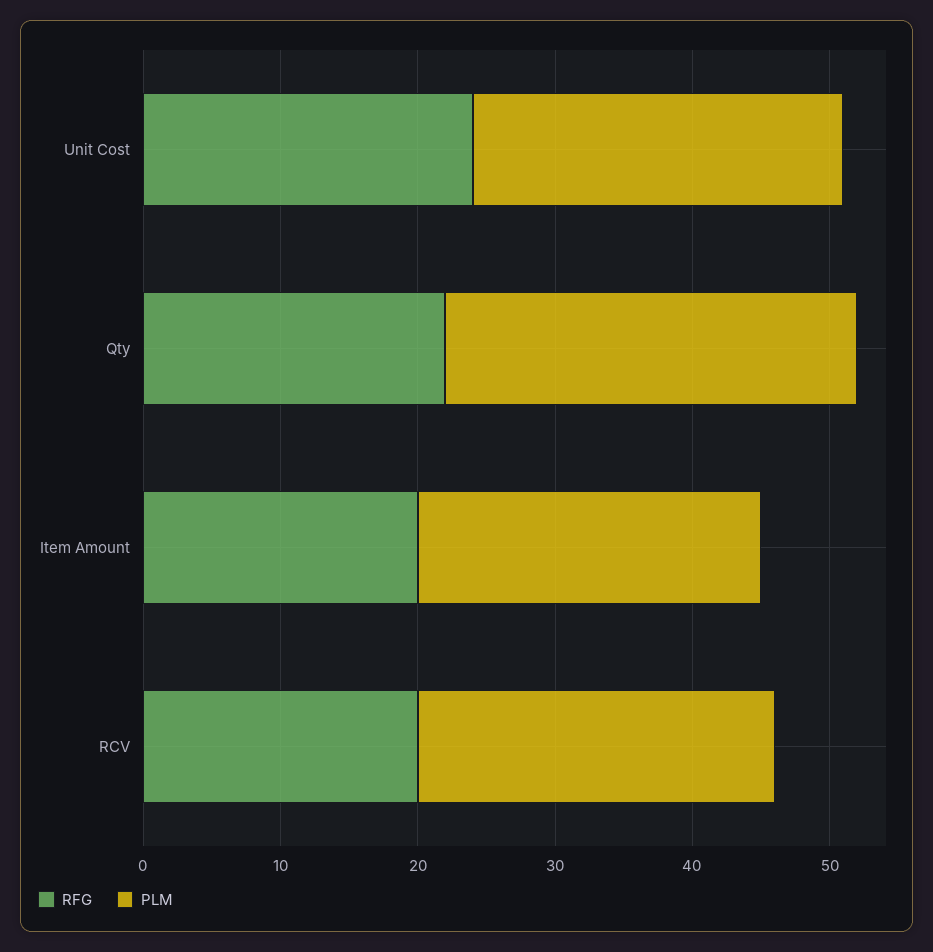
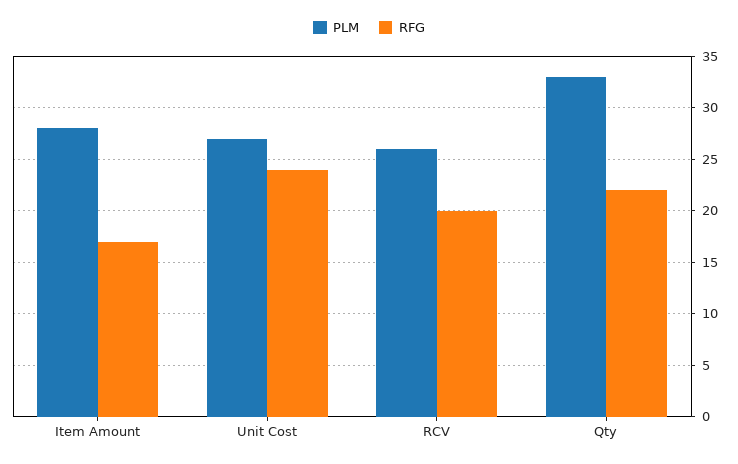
  {
    "RFG": {
      "Unit Cost": 24,
      "Qty": 22,
-     "Item Amount": 20,
+     "Item Amount": 17,
      "RCV": 20
    },
    "PLM": {
      "Unit Cost": 27,
-     "Qty": 30,
+     "Qty": 33,
-     "Item Amount": 25,
+     "Item Amount": 28,
      "RCV": 26
    }
  }

